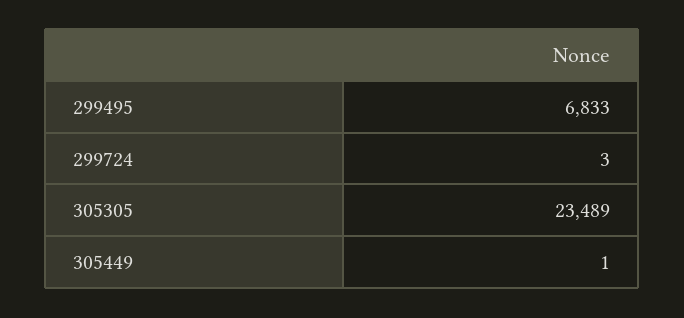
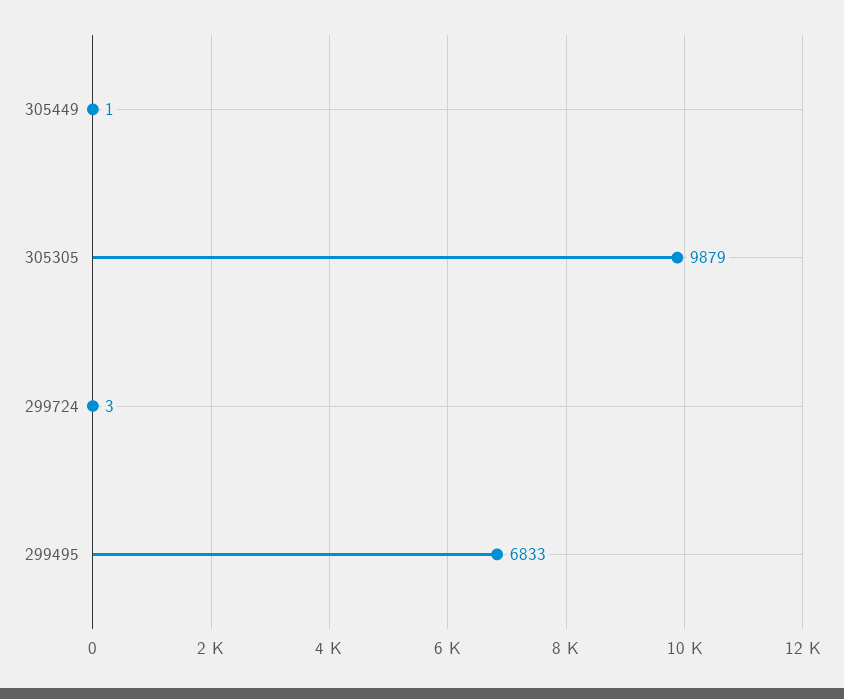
  {
    "299495": 6833,
    "299724": 3,
-   "305305": 23489,
+   "305305": 9879,
    "305449": 1
  }

